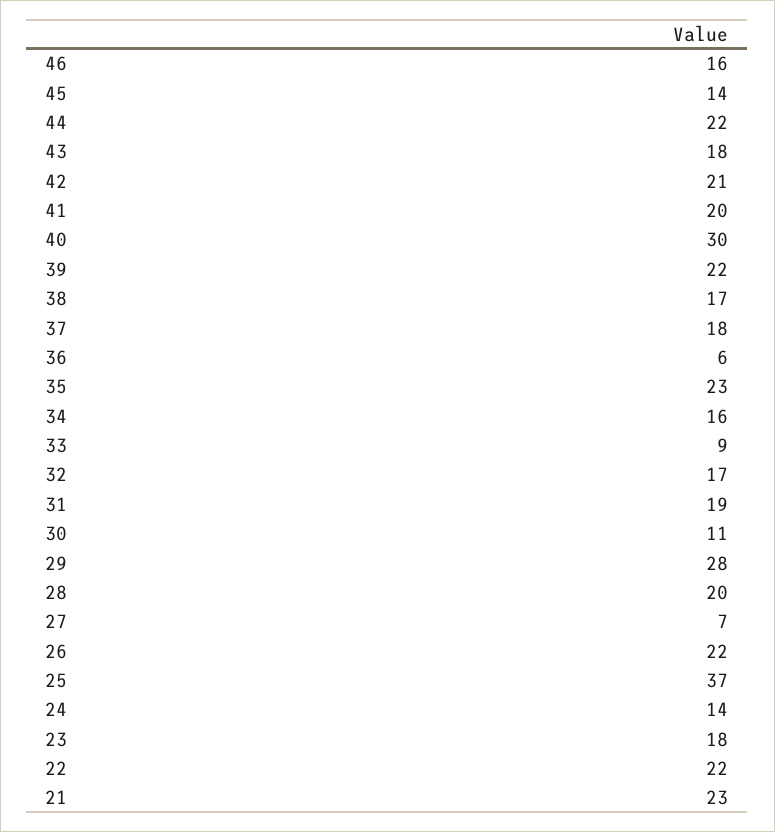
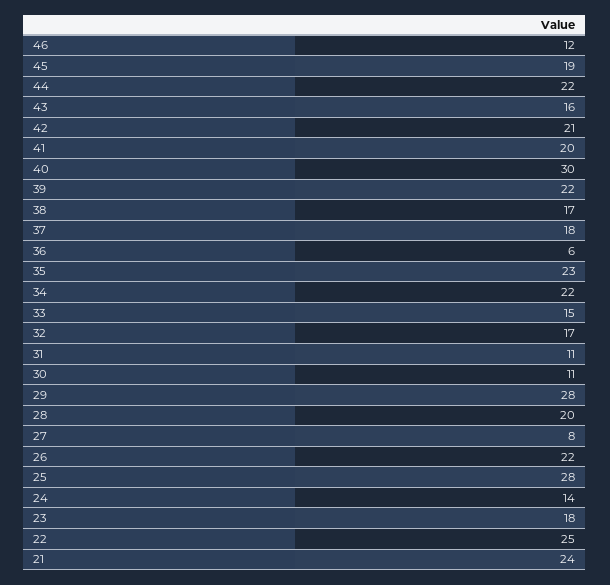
  {
-   "46": 16,
+   "46": 12,
-   "45": 14,
+   "45": 19,
    "44": 22,
-   "43": 18,
+   "43": 16,
    "42": 21,
    "41": 20,
    "40": 30,
    "39": 22,
    "38": 17,
    "37": 18,
    "36": 6,
    "35": 23,
-   "34": 16,
+   "34": 22,
-   "33": 9,
+   "33": 15,
    "32": 17,
-   "31": 19,
+   "31": 11,
    "30": 11,
    "29": 28,
    "28": 20,
-   "27": 7,
+   "27": 8,
    "26": 22,
-   "25": 37,
+   "25": 28,
    "24": 14,
    "23": 18,
-   "22": 22,
+   "22": 25,
-   "21": 23
+   "21": 24
  }

